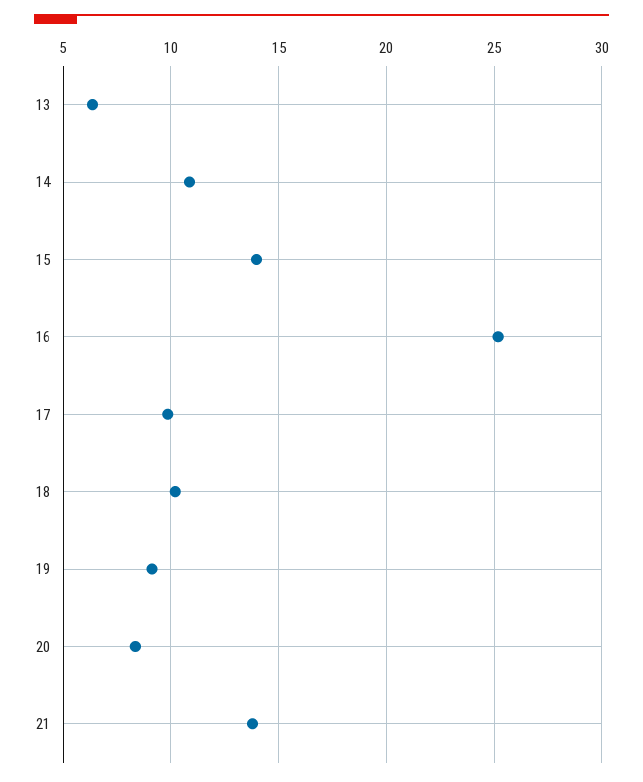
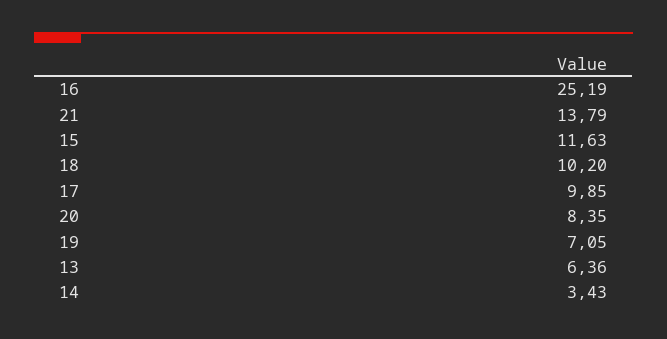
  {
    "13": 6.36,
-   "14": 11,
+   "14": 3.43,
-   "15": 14,
+   "15": 11.63,
    "16": 25.19,
    "17": 9.85,
    "18": 10.2,
-   "19": 9,
+   "19": 7.05,
    "20": 8.35,
    "21": 13.79
  }

